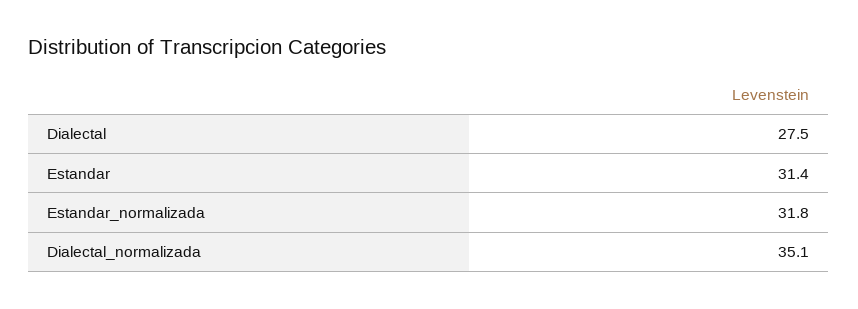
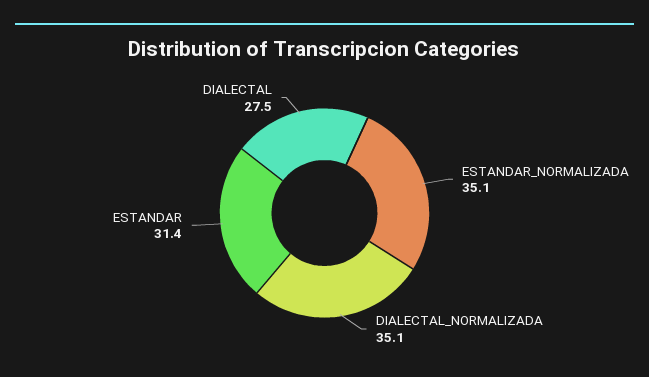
  {
    "Dialectal": 27.5,
    "Estandar": 31.4,
-   "Estandar_normalizada": 31.8,
+   "Estandar_normalizada": 35.1,
    "Dialectal_normalizada": 35.1
  }

